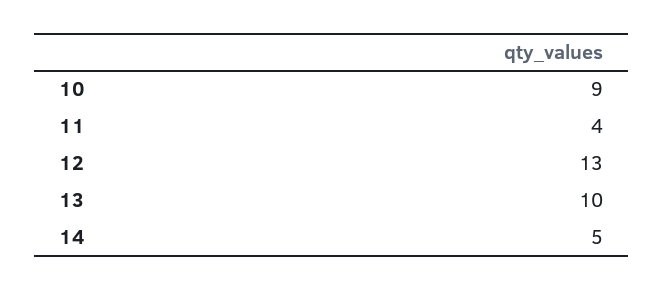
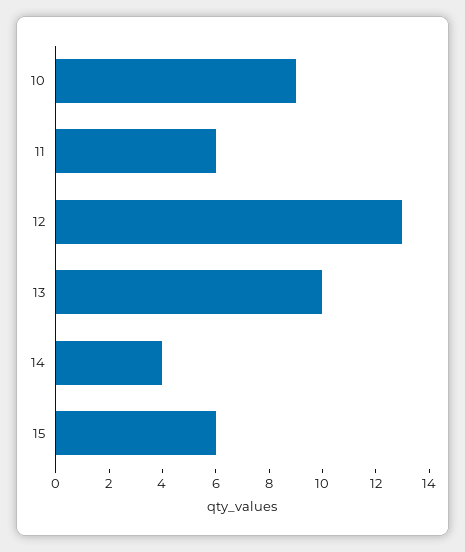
  {
    "10": 9,
-   "11": 4,
+   "11": 6,
    "12": 13,
    "13": 10,
-   "14": 5
+   "14": 4,
+   "15": 6
  }

